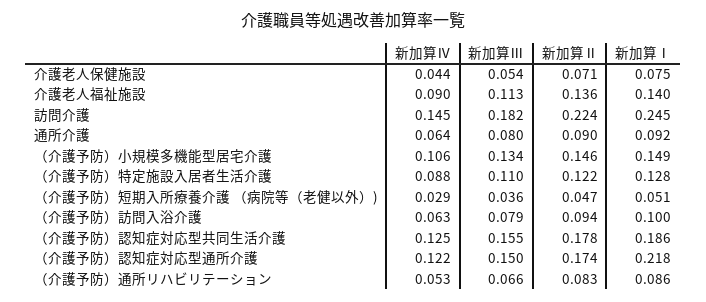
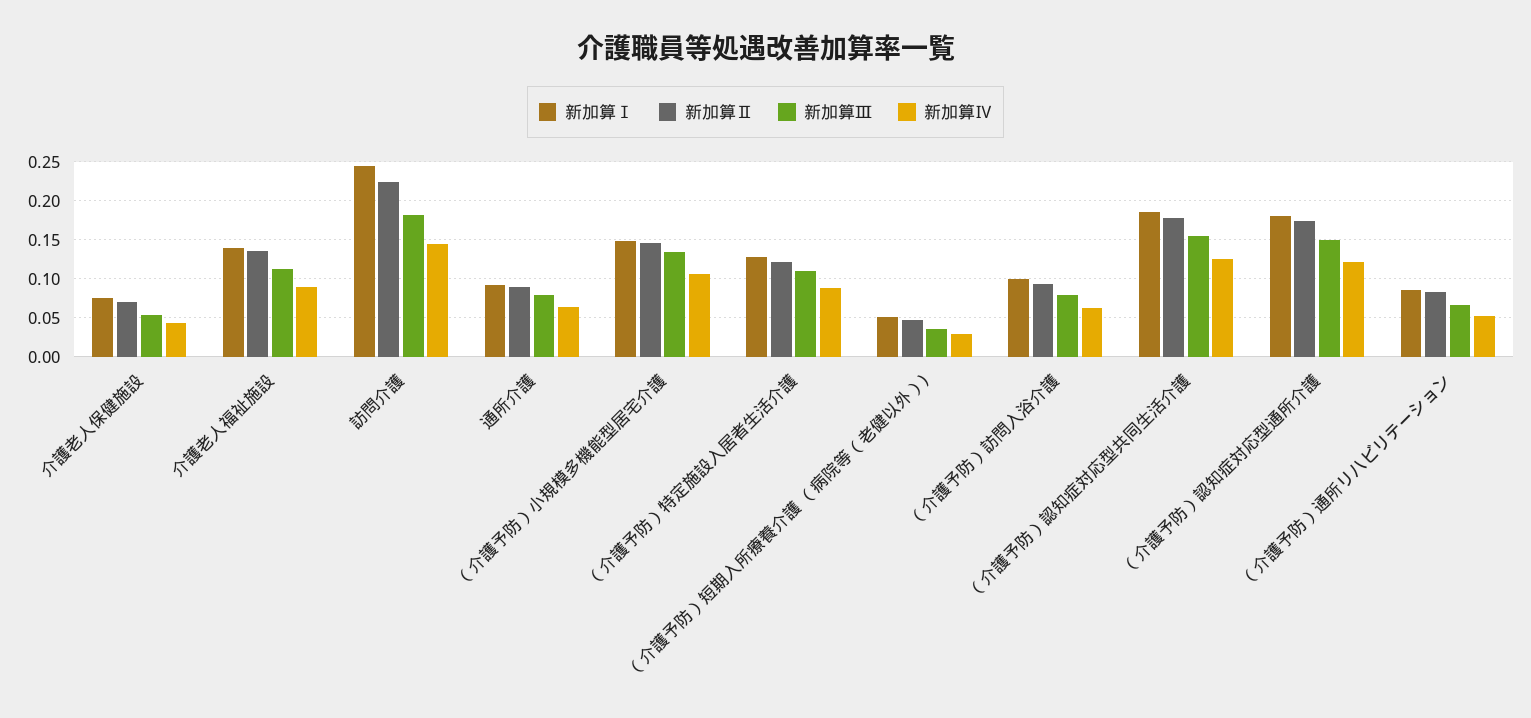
  {
    "新加算Ⅳ": {
      "介護老人保健施設": 0.044,
      "介護老人福祉施設": 0.09,
      "訪問介護": 0.145,
      "通所介護": 0.064,
      "（介護予防）小規模多機能型居宅介護": 0.106,
      "（介護予防）特定施設入居者生活介護": 0.088,
      "（介護予防）短期入所療養介護 （病院等（老健以外）)": 0.029,
      "（介護予防）訪問入浴介護": 0.063,
      "（介護予防）認知症対応型共同生活介護": 0.125,
      "（介護予防）認知症対応型通所介護": 0.122,
      "（介護予防）通所リハビリテーション": 0.053
    },
    "新加算Ⅲ": {
      "介護老人保健施設": 0.054,
      "介護老人福祉施設": 0.113,
      "訪問介護": 0.182,
      "通所介護": 0.08,
      "（介護予防）小規模多機能型居宅介護": 0.134,
      "（介護予防）特定施設入居者生活介護": 0.11,
      "（介護予防）短期入所療養介護 （病院等（老健以外）)": 0.036,
      "（介護予防）訪問入浴介護": 0.079,
      "（介護予防）認知症対応型共同生活介護": 0.155,
      "（介護予防）認知症対応型通所介護": 0.15,
      "（介護予防）通所リハビリテーション": 0.066
    },
    "新加算Ⅱ": {
      "介護老人保健施設": 0.071,
      "介護老人福祉施設": 0.136,
      "訪問介護": 0.224,
      "通所介護": 0.09,
      "（介護予防）小規模多機能型居宅介護": 0.146,
      "（介護予防）特定施設入居者生活介護": 0.122,
      "（介護予防）短期入所療養介護 （病院等（老健以外）)": 0.047,
      "（介護予防）訪問入浴介護": 0.094,
      "（介護予防）認知症対応型共同生活介護": 0.178,
      "（介護予防）認知症対応型通所介護": 0.174,
      "（介護予防）通所リハビリテーション": 0.083
    },
    "新加算Ⅰ": {
      "介護老人保健施設": 0.075,
      "介護老人福祉施設": 0.14,
      "訪問介護": 0.245,
      "通所介護": 0.092,
      "（介護予防）小規模多機能型居宅介護": 0.149,
      "（介護予防）特定施設入居者生活介護": 0.128,
      "（介護予防）短期入所療養介護 （病院等（老健以外）)": 0.051,
      "（介護予防）訪問入浴介護": 0.1,
      "（介護予防）認知症対応型共同生活介護": 0.186,
-     "（介護予防）認知症対応型通所介護": 0.218,
+     "（介護予防）認知症対応型通所介護": 0.18,
      "（介護予防）通所リハビリテーション": 0.086
    }
  }

